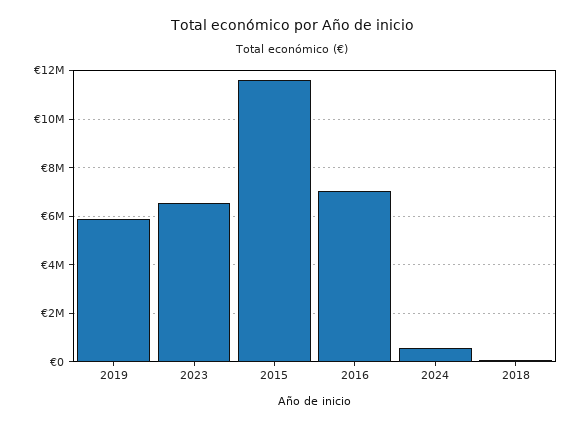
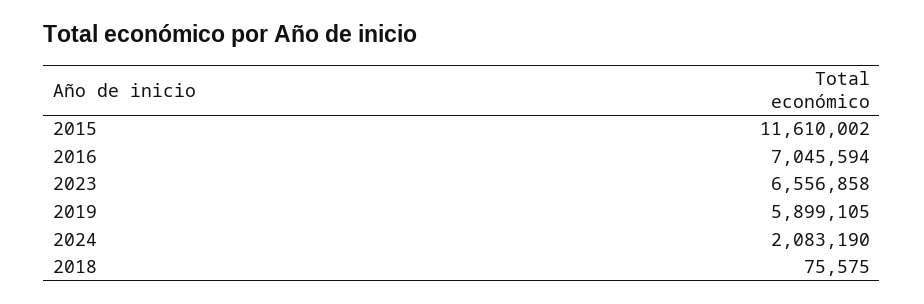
  {
    "2019": 5899105,
    "2023": 6556858,
    "2015": 11610002,
    "2016": 7045594,
-   "2024": 500000,
+   "2024": 2083190,
    "2018": 75575
  }

